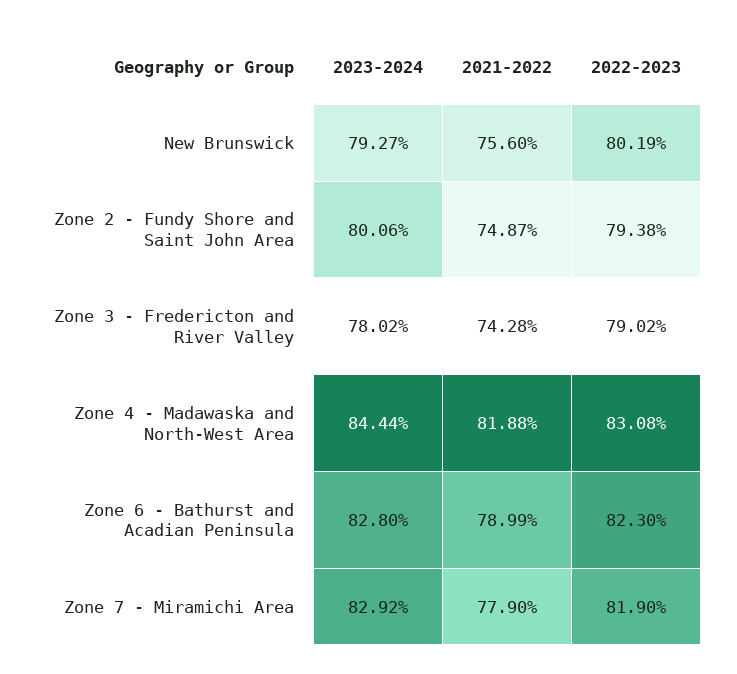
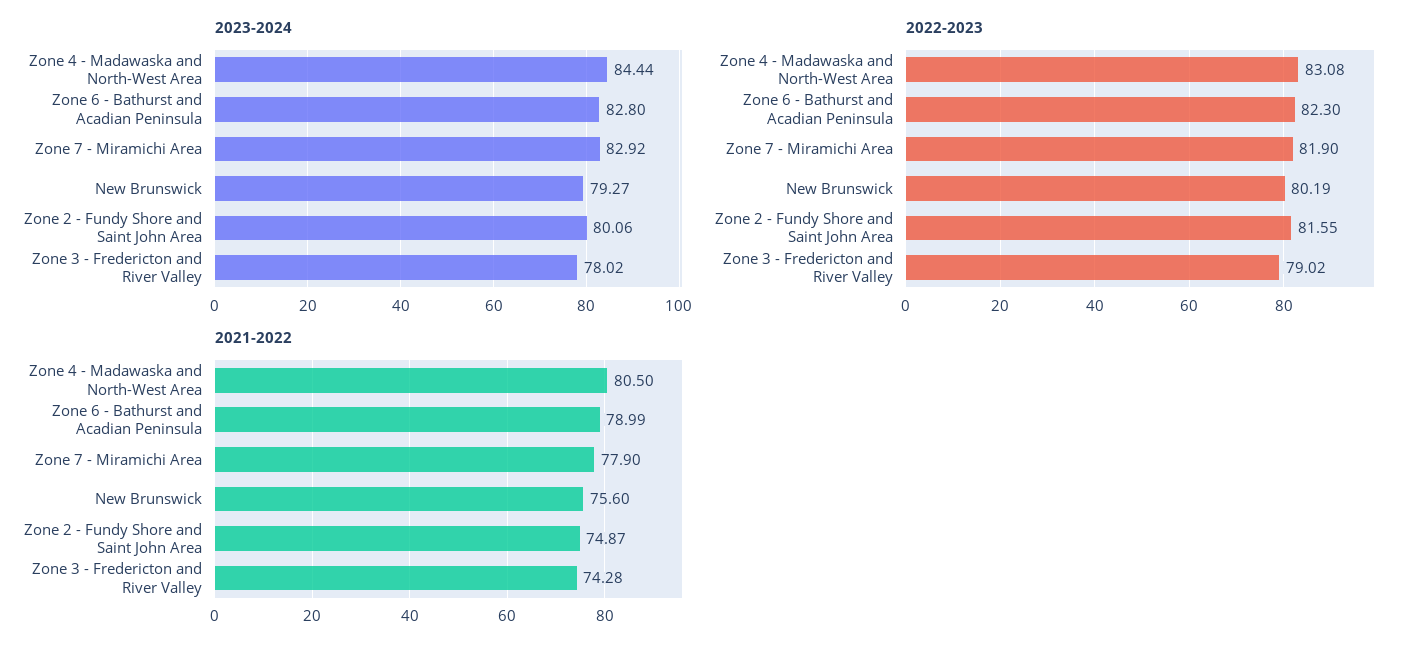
  {
    "2023-2024": {
      "New Brunswick": 79.27,
      "Zone 2 - Fundy Shore and Saint John Area": 80.06,
      "Zone 3 - Fredericton and River Valley": 78.02,
      "Zone 4 - Madawaska and North-West Area": 84.44,
      "Zone 6 - Bathurst and Acadian Peninsula": 82.8,
      "Zone 7 - Miramichi Area": 82.92
    },
    "2021-2022": {
      "New Brunswick": 75.6,
      "Zone 2 - Fundy Shore and Saint John Area": 74.87,
      "Zone 3 - Fredericton and River Valley": 74.28,
-     "Zone 4 - Madawaska and North-West Area": 81.88,
+     "Zone 4 - Madawaska and North-West Area": 80.5,
      "Zone 6 - Bathurst and Acadian Peninsula": 78.99,
      "Zone 7 - Miramichi Area": 77.9
    },
    "2022-2023": {
      "New Brunswick": 80.19,
-     "Zone 2 - Fundy Shore and Saint John Area": 79.38,
+     "Zone 2 - Fundy Shore and Saint John Area": 81.55,
      "Zone 3 - Fredericton and River Valley": 79.02,
      "Zone 4 - Madawaska and North-West Area": 83.08,
      "Zone 6 - Bathurst and Acadian Peninsula": 82.3,
      "Zone 7 - Miramichi Area": 81.9
    }
  }

